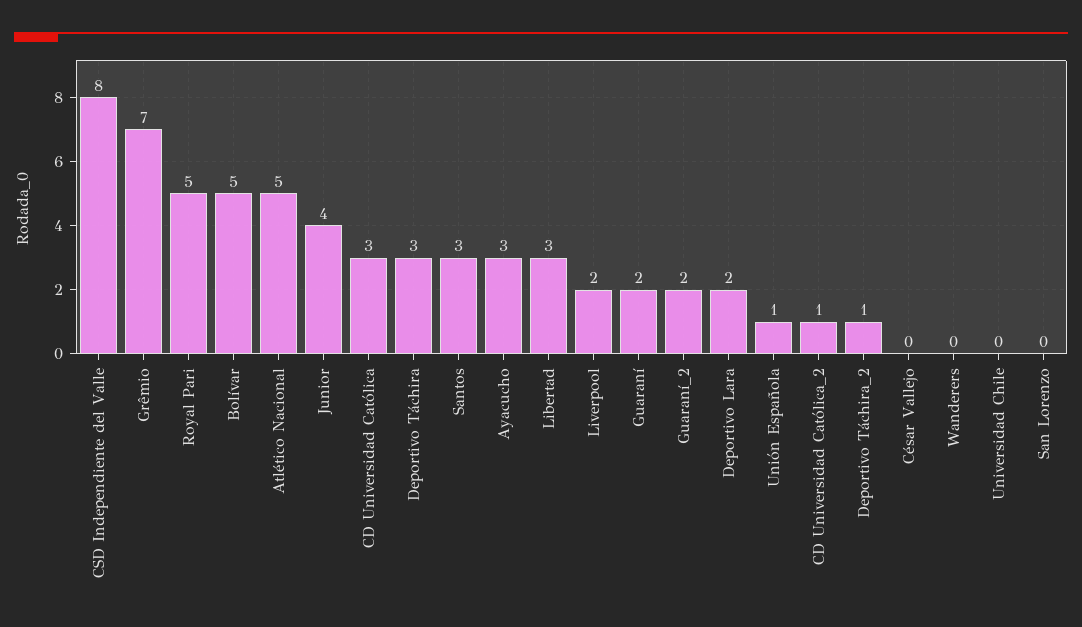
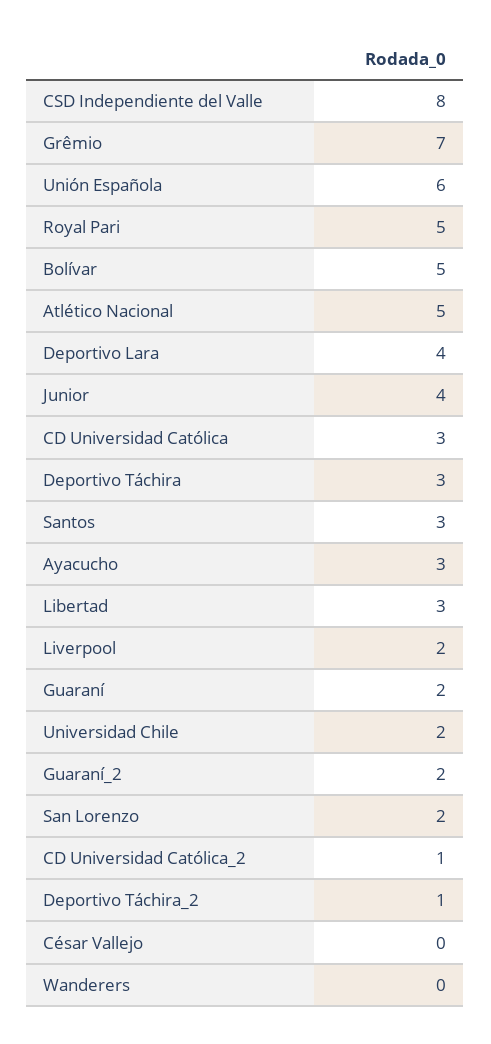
  {
    "CSD Independiente del Valle": 8,
    "Grêmio": 7,
    "Royal Pari": 5,
    "Bolívar": 5,
    "Atlético Nacional": 5,
    "Junior": 4,
    "CD Universidad Católica": 3,
    "Deportivo Táchira": 3,
    "Santos": 3,
    "Ayacucho": 3,
    "Libertad": 3,
    "Liverpool": 2,
    "Guaraní": 2,
    "Guaraní_2": 2,
-   "Deportivo Lara": 2,
+   "Deportivo Lara": 4,
-   "Unión Española": 1,
+   "Unión Española": 6,
    "CD Universidad Católica_2": 1,
    "Deportivo Táchira_2": 1,
    "César Vallejo": 0,
    "Wanderers": 0,
-   "Universidad Chile": 0,
+   "Universidad Chile": 2,
-   "San Lorenzo": 0
+   "San Lorenzo": 2
  }

